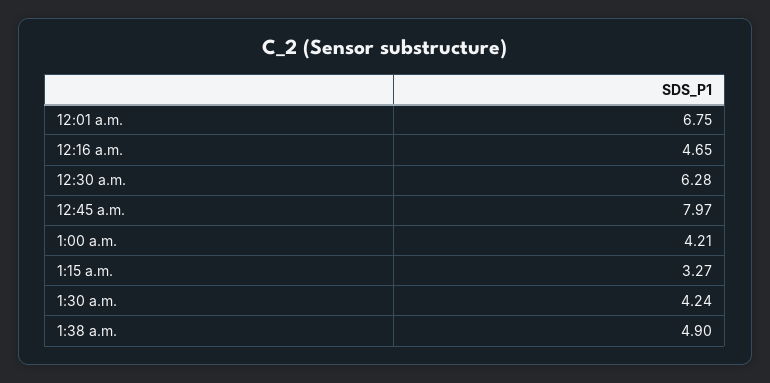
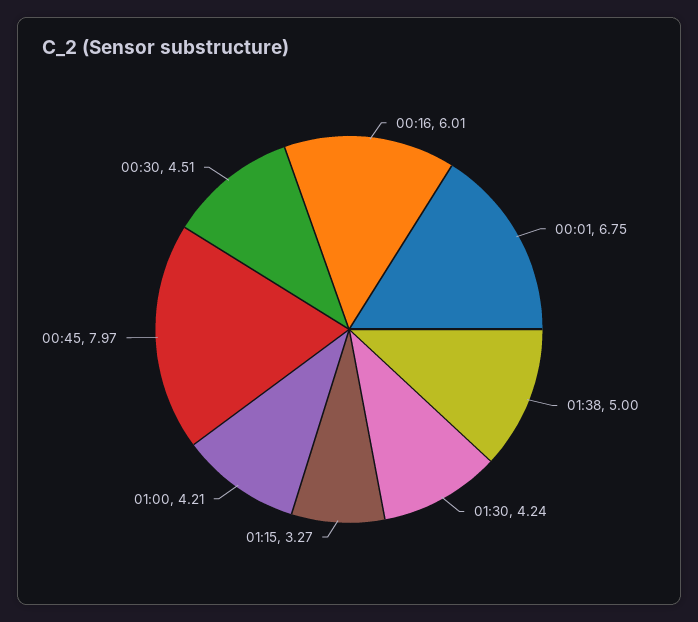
  {
    "12:01 a.m.": 6.75,
-   "12:16 a.m.": 4.65,
+   "12:16 a.m.": 6.01,
-   "12:30 a.m.": 6.28,
+   "12:30 a.m.": 4.51,
    "12:45 a.m.": 7.97,
    "1:00 a.m.": 4.21,
    "1:15 a.m.": 3.27,
    "1:30 a.m.": 4.24,
-   "1:38 a.m.": 4.9
+   "1:38 a.m.": 5
  }

